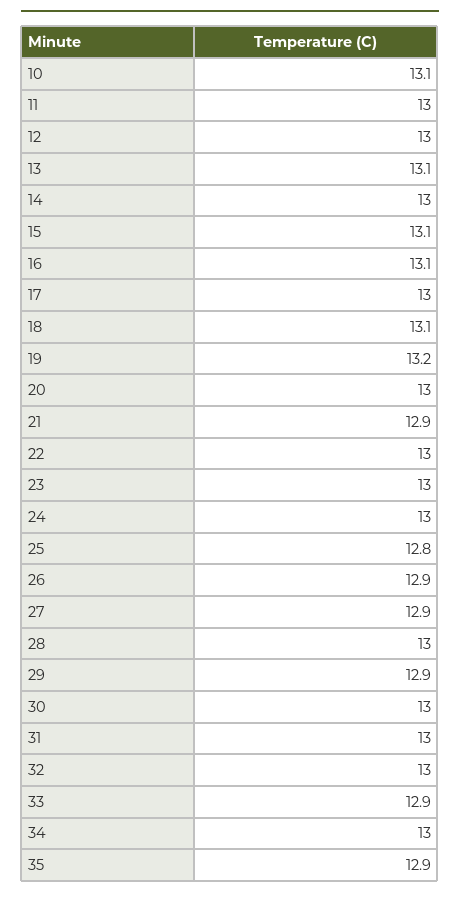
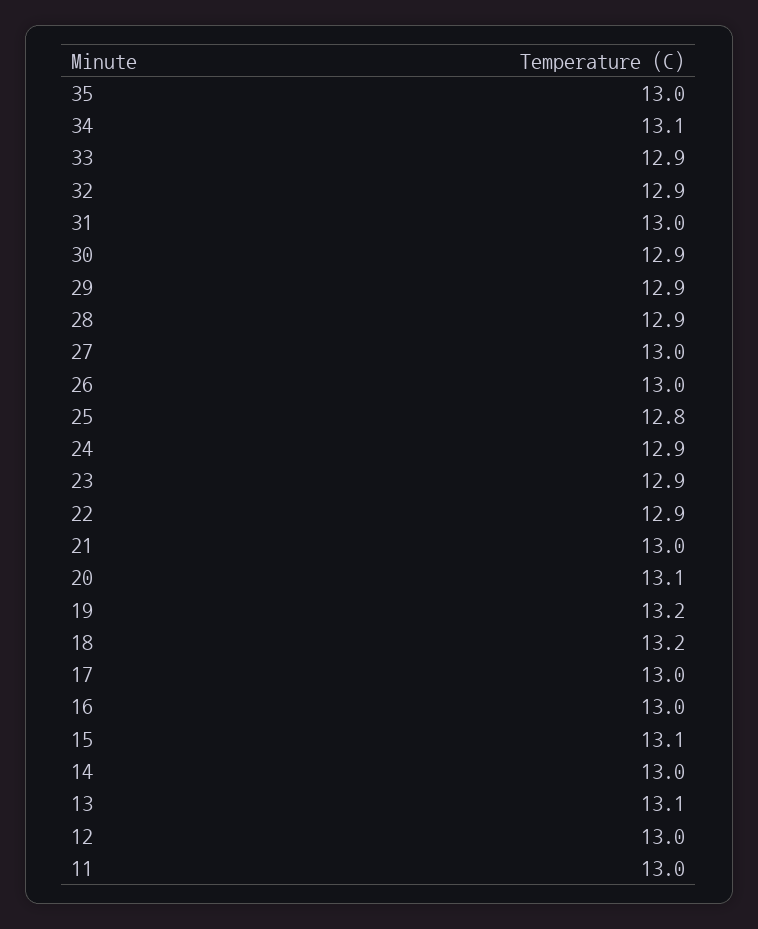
  {
-   "10": 13.1,
    "11": 13,
    "12": 13,
    "13": 13.1,
    "14": 13,
    "15": 13.1,
-   "16": 13.1,
+   "16": 13,
    "17": 13,
-   "18": 13.1,
+   "18": 13.2,
    "19": 13.2,
-   "20": 13,
+   "20": 13.1,
-   "21": 12.9,
+   "21": 13,
-   "22": 13,
+   "22": 12.9,
-   "23": 13,
+   "23": 12.9,
-   "24": 13,
+   "24": 12.9,
    "25": 12.8,
-   "26": 12.9,
+   "26": 13,
-   "27": 12.9,
+   "27": 13,
-   "28": 13,
+   "28": 12.9,
    "29": 12.9,
-   "30": 13,
+   "30": 12.9,
    "31": 13,
-   "32": 13,
+   "32": 12.9,
    "33": 12.9,
-   "34": 13,
+   "34": 13.1,
-   "35": 12.9
+   "35": 13
  }

